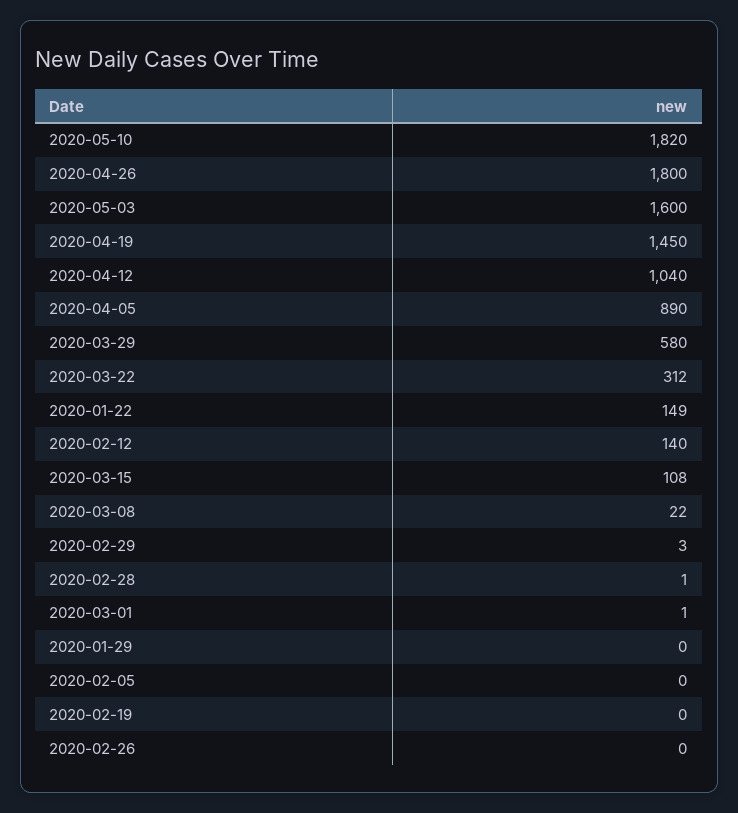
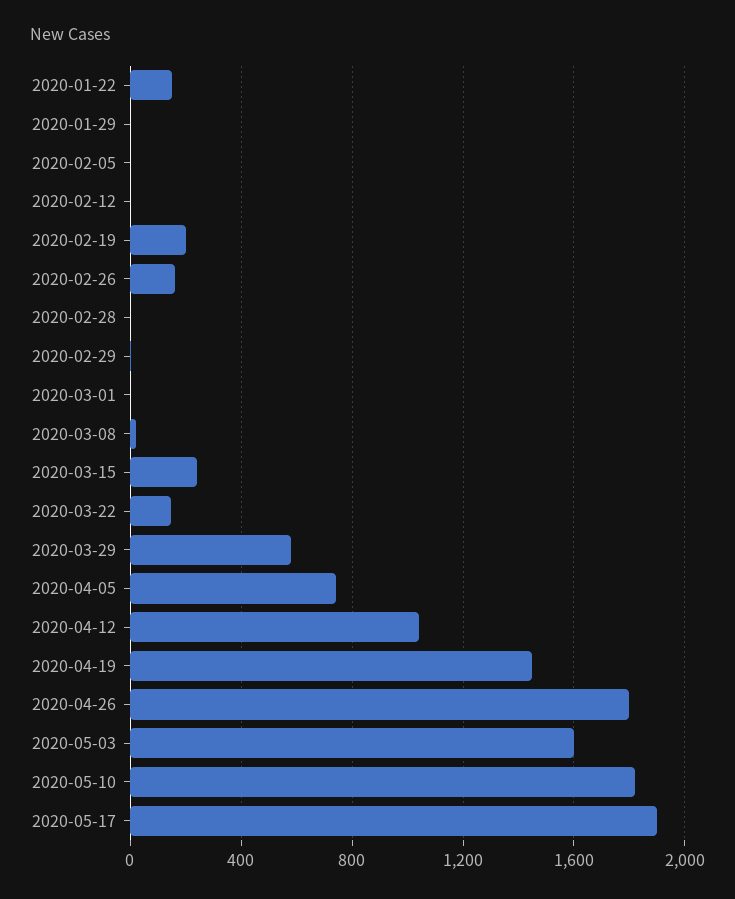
  {
    "2020-05-10": 1820,
    "2020-04-26": 1800,
    "2020-05-03": 1600,
    "2020-04-19": 1450,
    "2020-04-12": 1040,
-   "2020-04-05": 890,
+   "2020-04-05": 750,
    "2020-03-29": 580,
-   "2020-03-22": 312,
+   "2020-03-22": 150,
    "2020-01-22": 149,
-   "2020-02-12": 140,
+   "2020-02-12": 0,
-   "2020-03-15": 108,
+   "2020-03-15": 250,
    "2020-03-08": 22,
    "2020-02-29": 3,
    "2020-02-28": 1,
    "2020-03-01": 1,
    "2020-01-29": 0,
    "2020-02-05": 0,
-   "2020-02-19": 0,
+   "2020-02-19": 200,
-   "2020-02-26": 0
+   "2020-02-26": 150,
+   "2020-05-17": 1900
  }

